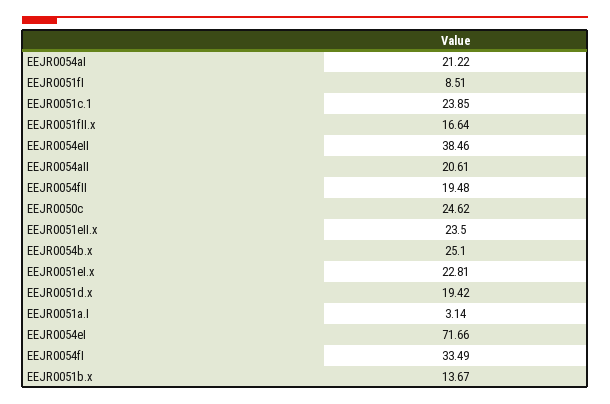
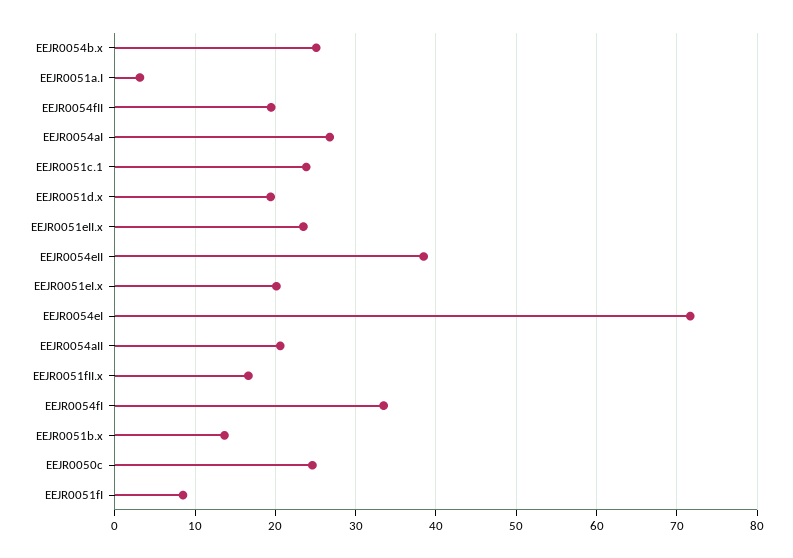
  {
-   "EEJR0054aI": 21.22,
+   "EEJR0054aI": 27,
    "EEJR0051fI": 8.51,
    "EEJR0051c.1": 23.85,
    "EEJR0051fII.x": 16.64,
    "EEJR0054eII": 38.46,
    "EEJR0054aII": 20.61,
    "EEJR0054fII": 19.48,
    "EEJR0050c": 24.62,
    "EEJR0051eII.x": 23.5,
    "EEJR0054b.x": 25.1,
-   "EEJR0051eI.x": 22.81,
+   "EEJR0051eI.x": 20,
    "EEJR0051d.x": 19.42,
    "EEJR0051a.I": 3.14,
    "EEJR0054eI": 71.66,
    "EEJR0054fI": 33.49,
    "EEJR0051b.x": 13.67
  }

